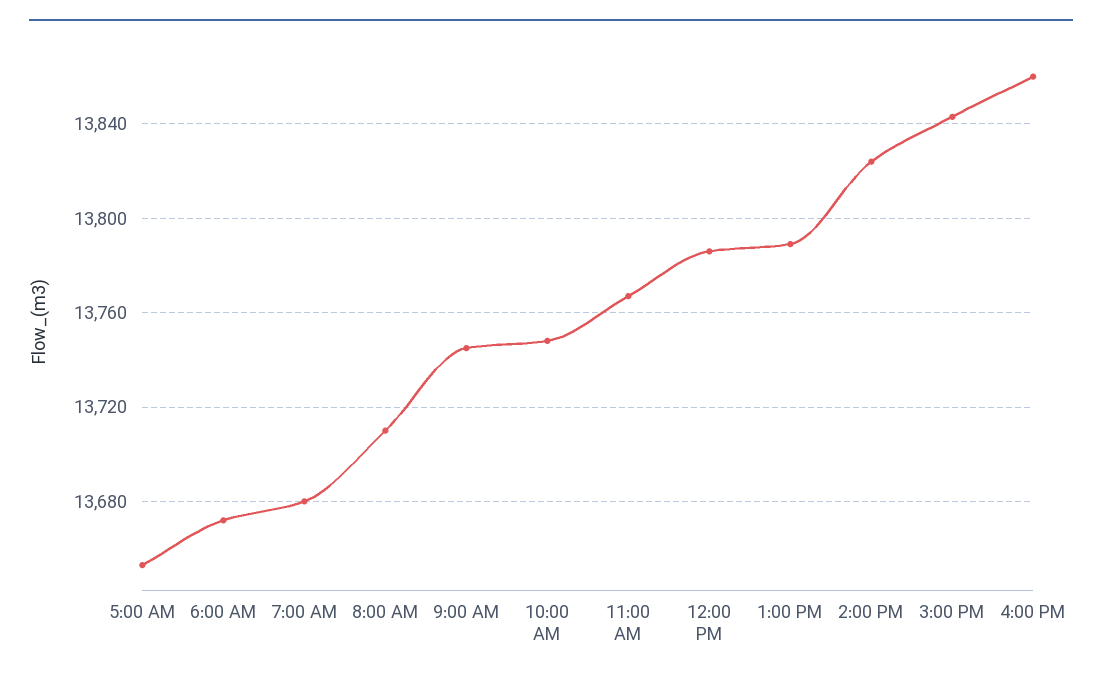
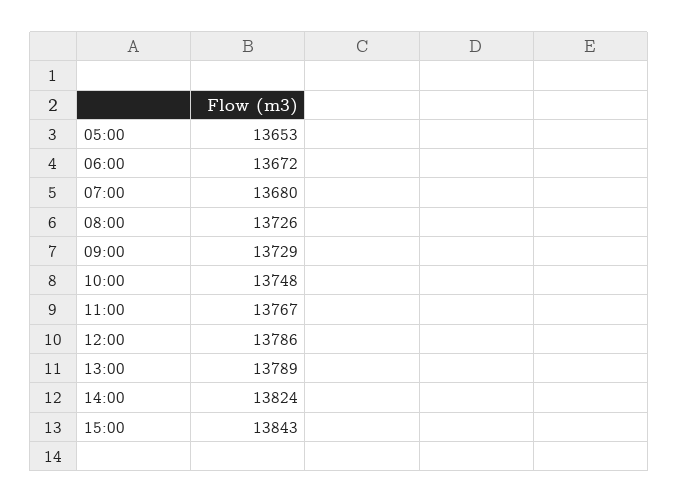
  {
    "5:00 AM": 13653,
    "6:00 AM": 13672,
    "7:00 AM": 13680,
-   "8:00 AM": 13710,
+   "8:00 AM": 13726,
-   "9:00 AM": 13745,
+   "9:00 AM": 13729,
    "10:00 AM": 13748,
    "11:00 AM": 13767,
    "12:00 PM": 13786,
    "1:00 PM": 13789,
    "2:00 PM": 13824,
-   "3:00 PM": 13843,
+   "3:00 PM": 13843
-   "4:00 PM": 13860
  }

